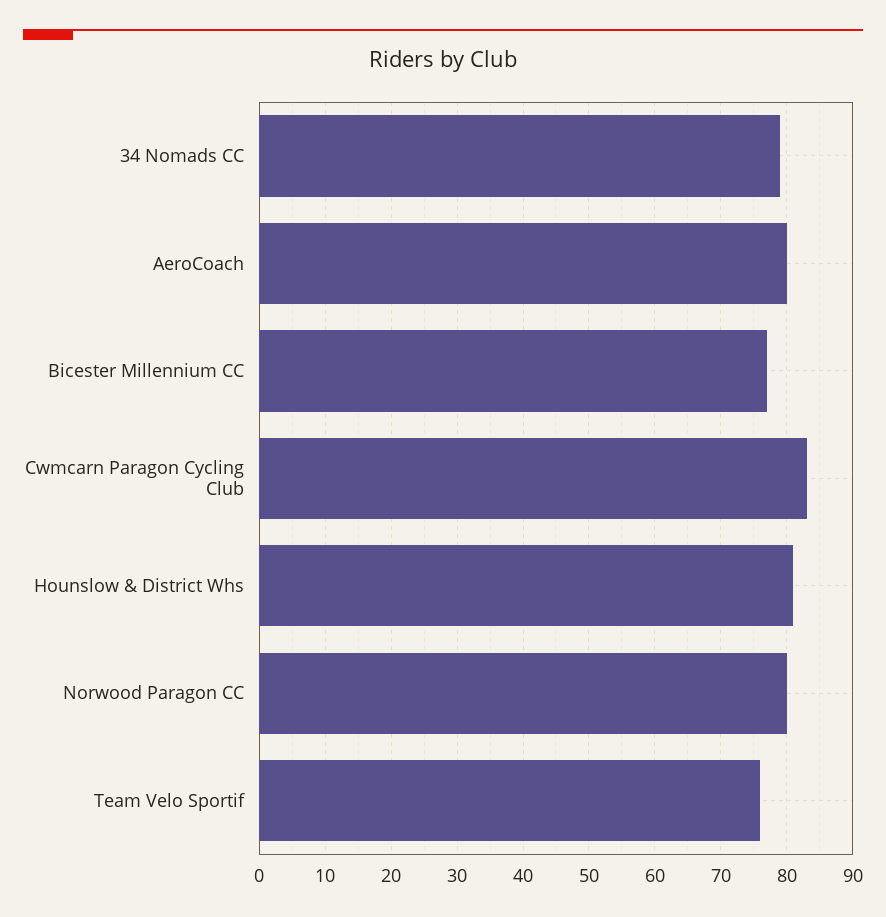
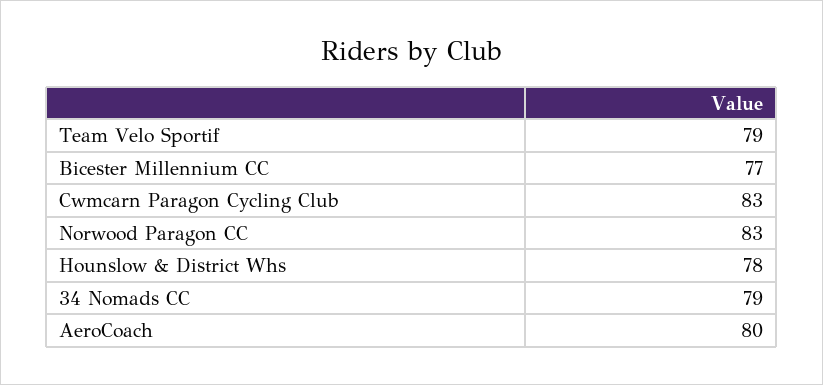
  {
    "34 Nomads CC": 79,
    "AeroCoach": 80,
    "Bicester Millennium CC": 77,
    "Cwmcarn Paragon Cycling Club": 83,
-   "Hounslow & District Whs": 81,
+   "Hounslow & District Whs": 78,
-   "Norwood Paragon CC": 80,
+   "Norwood Paragon CC": 83,
-   "Team Velo Sportif": 76
+   "Team Velo Sportif": 79
  }

